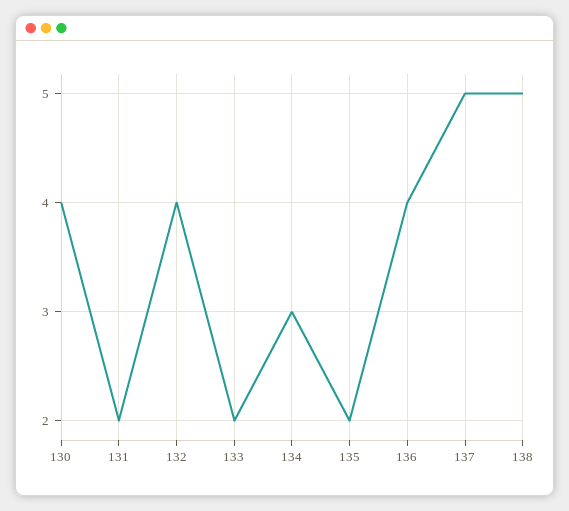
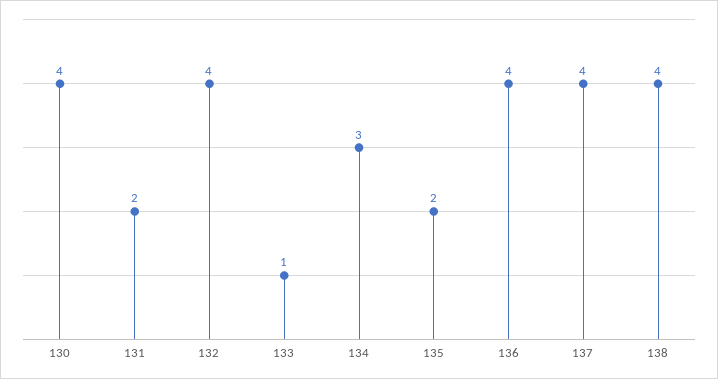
  {
    "130": 4,
    "131": 2,
    "132": 4,
-   "133": 2,
+   "133": 1,
    "134": 3,
    "135": 2,
    "136": 4,
-   "137": 5,
+   "137": 4,
-   "138": 5
+   "138": 4
  }

